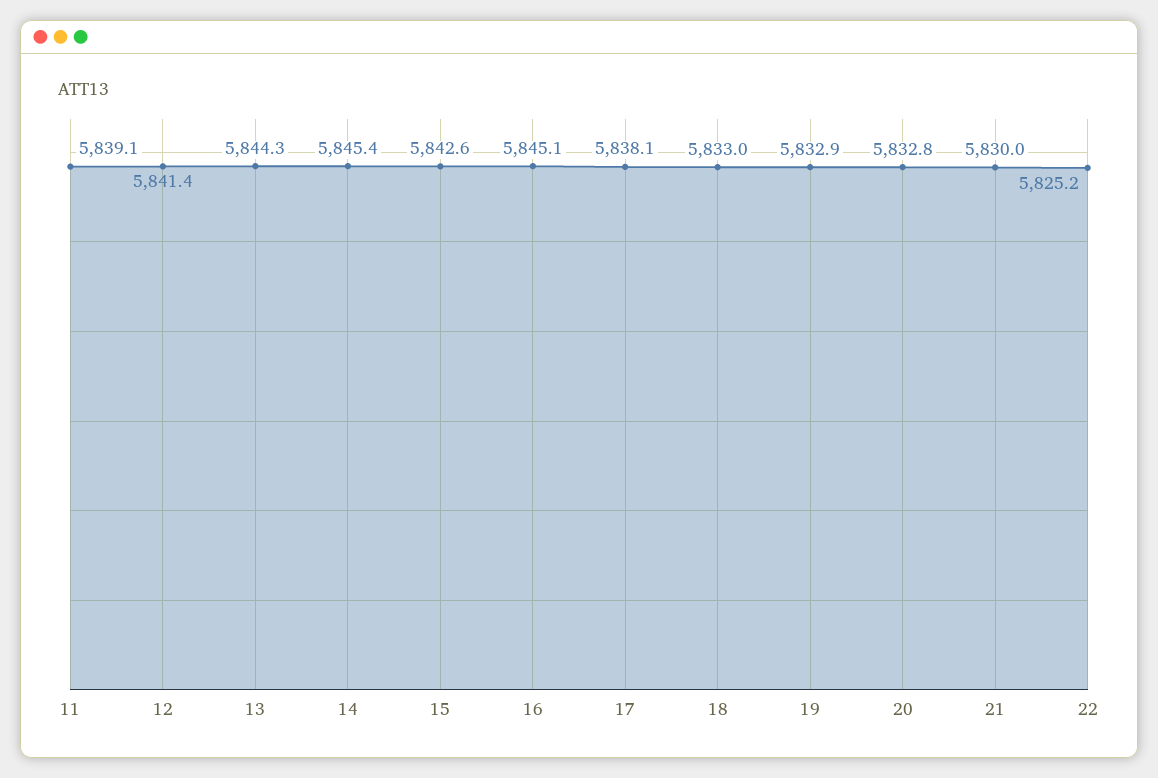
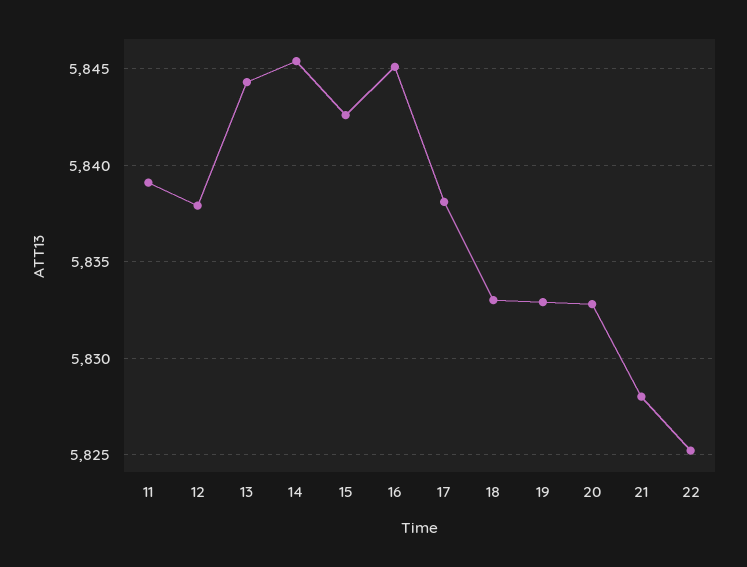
  {
    "11": 5839.1,
-   "12": 5841.4,
+   "12": 5838,
    "13": 5844.3,
    "14": 5845.4,
    "15": 5842.6,
    "16": 5845.1,
    "17": 5838.1,
    "18": 5833,
    "19": 5832.9,
    "20": 5832.8,
-   "21": 5830,
+   "21": 5828,
    "22": 5825.2
  }

